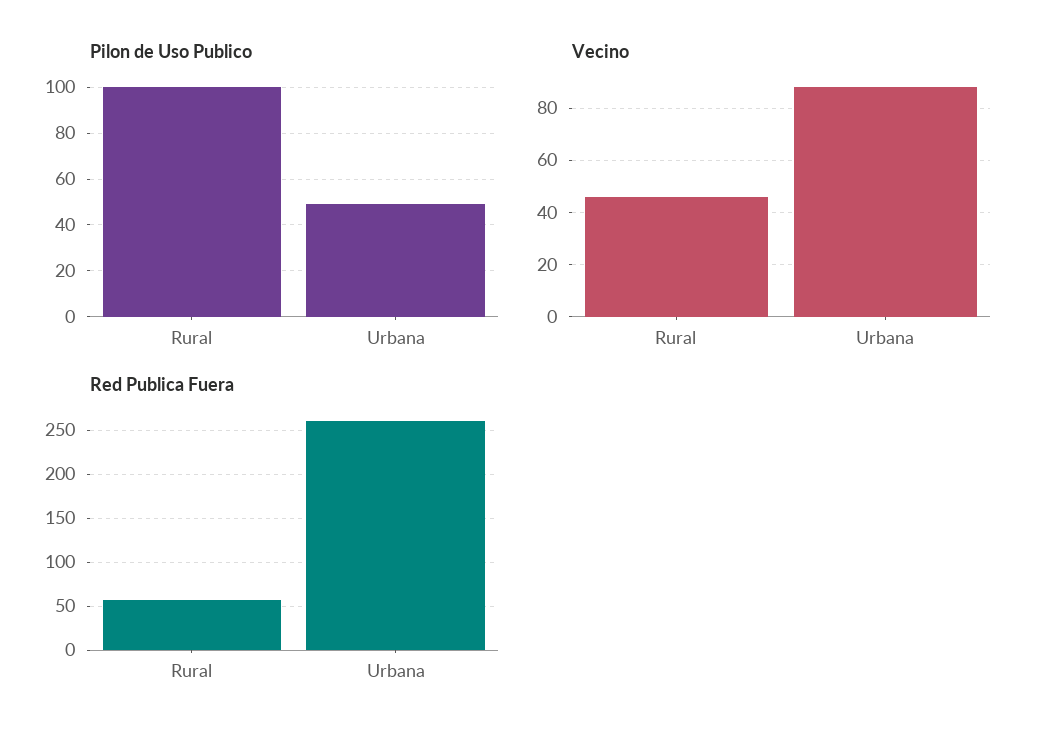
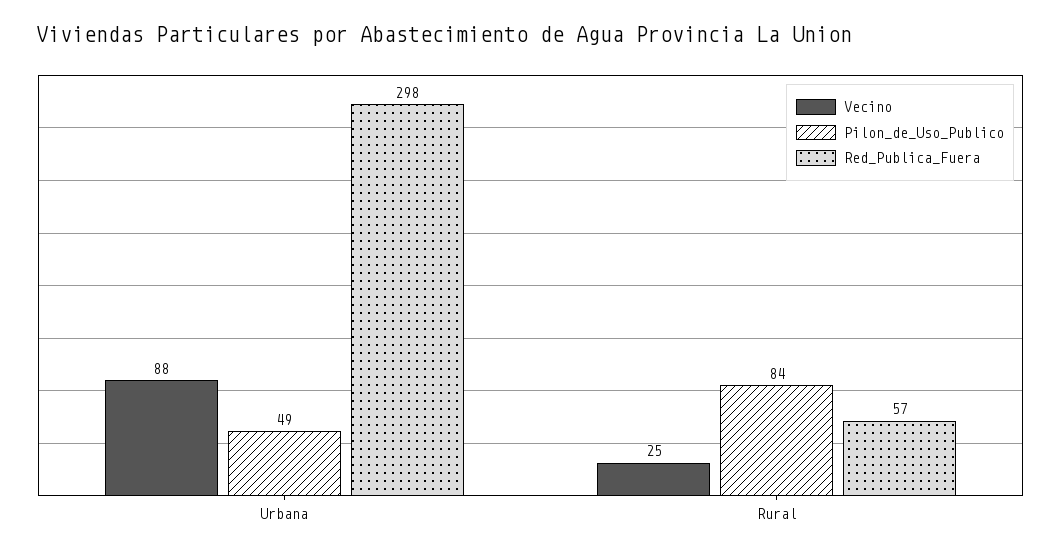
  {
    "Pilon de Uso Publico": {
-     "Rural": 100,
+     "Rural": 84,
      "Urbana": 49
    },
    "Vecino": {
-     "Rural": 45,
+     "Rural": 25,
      "Urbana": 88
    },
    "Red Publica Fuera": {
      "Rural": 57,
-     "Urbana": 260
+     "Urbana": 298
    }
  }

